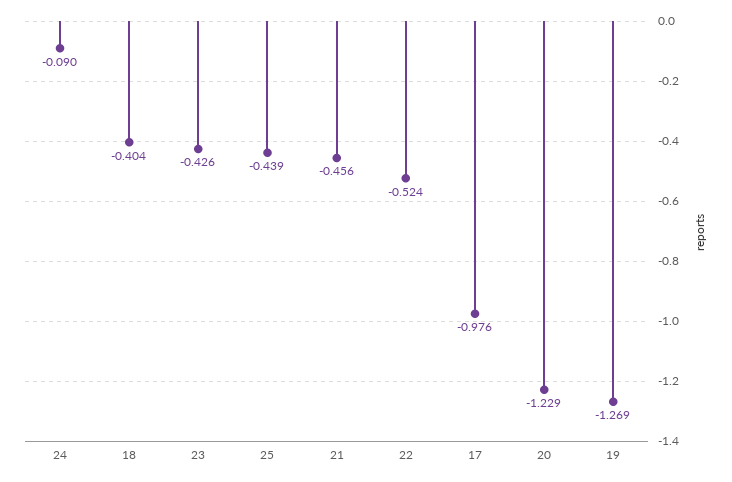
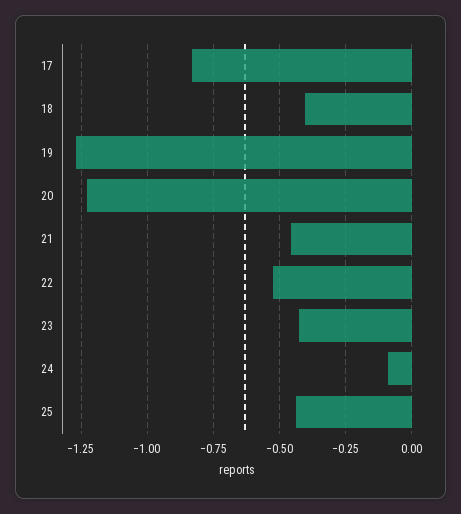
  {
    "24": -0.09,
    "18": -0.404,
    "23": -0.426,
    "25": -0.439,
    "21": -0.456,
    "22": -0.524,
-   "17": -0.976,
+   "17": -0.825,
    "20": -1.229,
    "19": -1.269
  }

